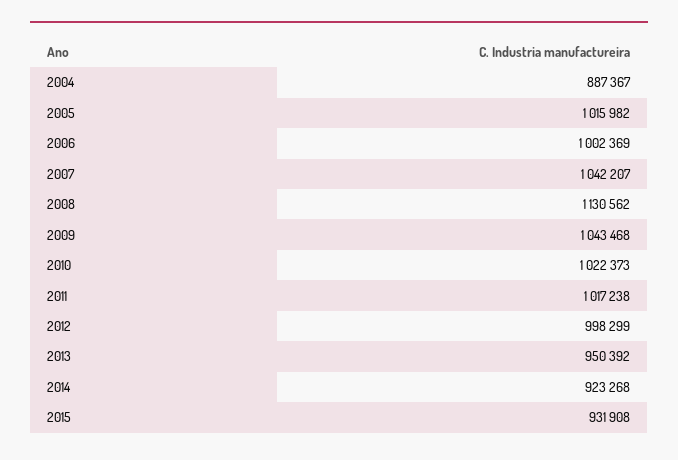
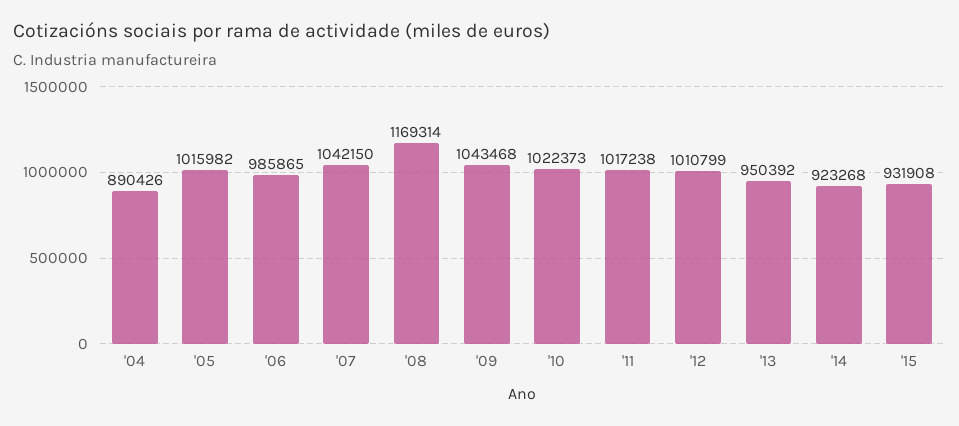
  {
-   "2004": 887367,
+   "2004": 890426,
    "2005": 1015982,
-   "2006": 1002369,
+   "2006": 985865,
-   "2007": 1042207,
+   "2007": 1042150,
-   "2008": 1130562,
+   "2008": 1169314,
    "2009": 1043468,
    "2010": 1022373,
    "2011": 1017238,
-   "2012": 998299,
+   "2012": 1010799,
    "2013": 950392,
    "2014": 923268,
    "2015": 931908
  }

